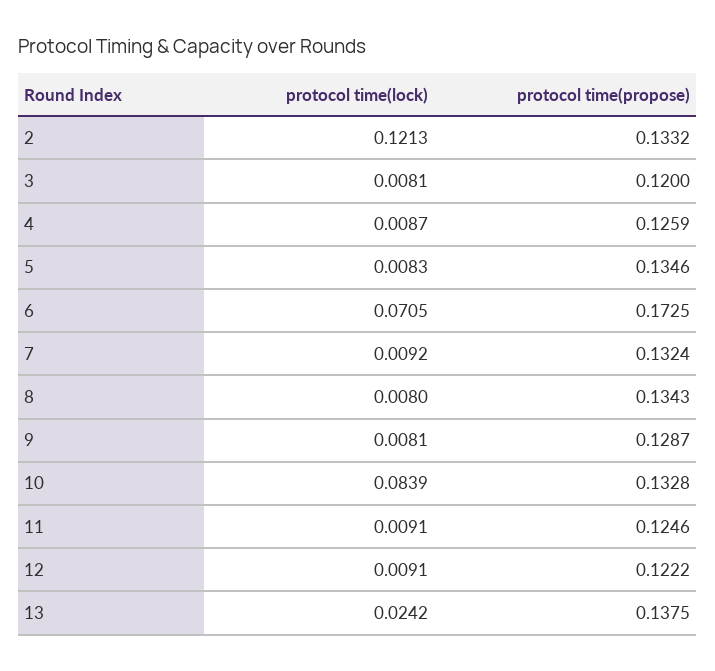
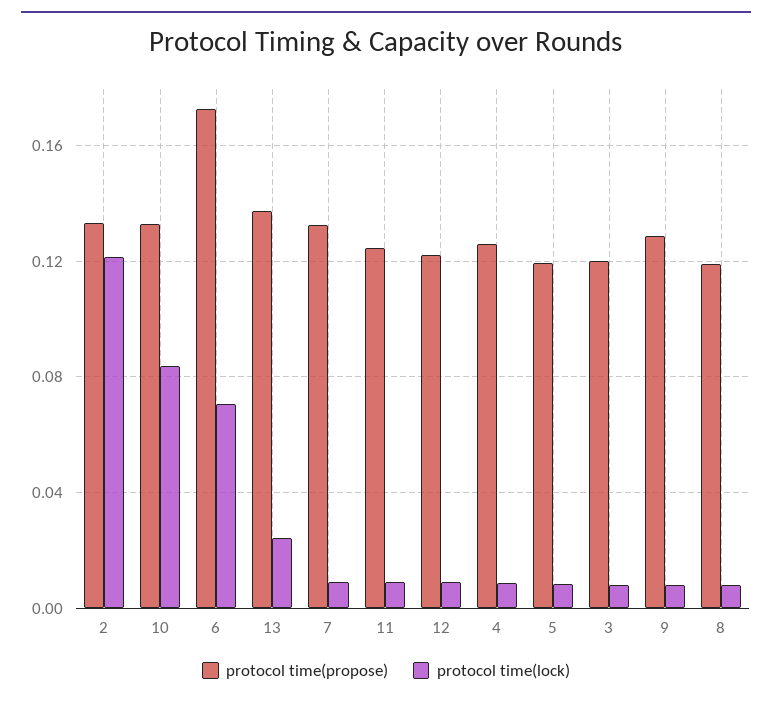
  {
    "protocol time(lock)": {
      "2": 0.1213,
      "3": 0.0081,
      "4": 0.0087,
      "5": 0.0083,
      "6": 0.0705,
      "7": 0.0092,
      "8": 0.008,
      "9": 0.0081,
      "10": 0.0839,
      "11": 0.0091,
      "12": 0.0091,
      "13": 0.0242
    },
    "protocol time(propose)": {
      "2": 0.1332,
      "3": 0.12,
      "4": 0.1259,
-     "5": 0.1346,
+     "5": 0.12,
      "6": 0.1725,
      "7": 0.1324,
-     "8": 0.1343,
+     "8": 0.12,
      "9": 0.1287,
      "10": 0.1328,
      "11": 0.1246,
      "12": 0.1222,
      "13": 0.1375
    }
  }

